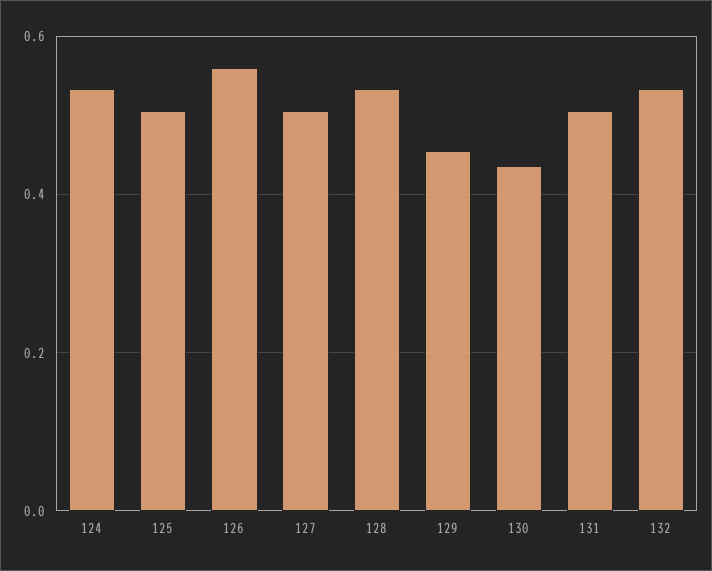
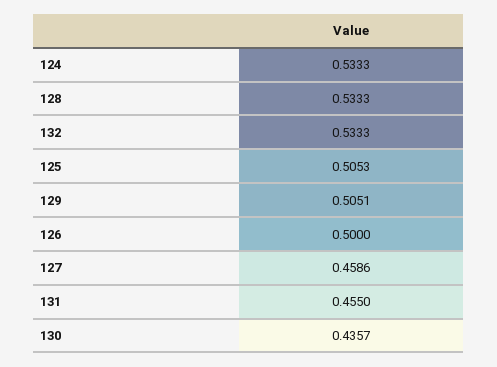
  {
    "124": 0.5333,
    "125": 0.5053,
-   "126": 0.56,
+   "126": 0.5,
-   "127": 0.5,
+   "127": 0.4586,
    "128": 0.5333,
-   "129": 0.46,
+   "129": 0.5051,
    "130": 0.4357,
-   "131": 0.5,
+   "131": 0.455,
    "132": 0.5333
  }

